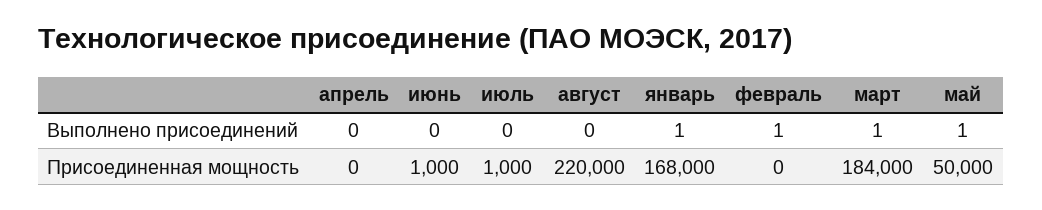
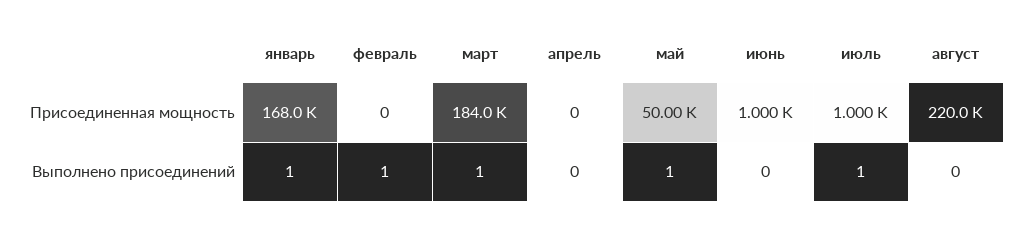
  {
    "апрель": {
      "Выполнено присоединений": 0,
      "Присоединенная мощность": 0
    },
    "июнь": {
      "Выполнено присоединений": 0,
      "Присоединенная мощность": 1000
    },
    "июль": {
-     "Выполнено присоединений": 0,
+     "Выполнено присоединений": 1,
      "Присоединенная мощность": 1000
    },
    "август": {
      "Выполнено присоединений": 0,
      "Присоединенная мощность": 220000
    },
    "январь": {
      "Выполнено присоединений": 1,
      "Присоединенная мощность": 168000
    },
    "февраль": {
      "Выполнено присоединений": 1,
      "Присоединенная мощность": 0
    },
    "март": {
      "Выполнено присоединений": 1,
      "Присоединенная мощность": 184000
    },
    "май": {
      "Выполнено присоединений": 1,
      "Присоединенная мощность": 50000
    }
  }

